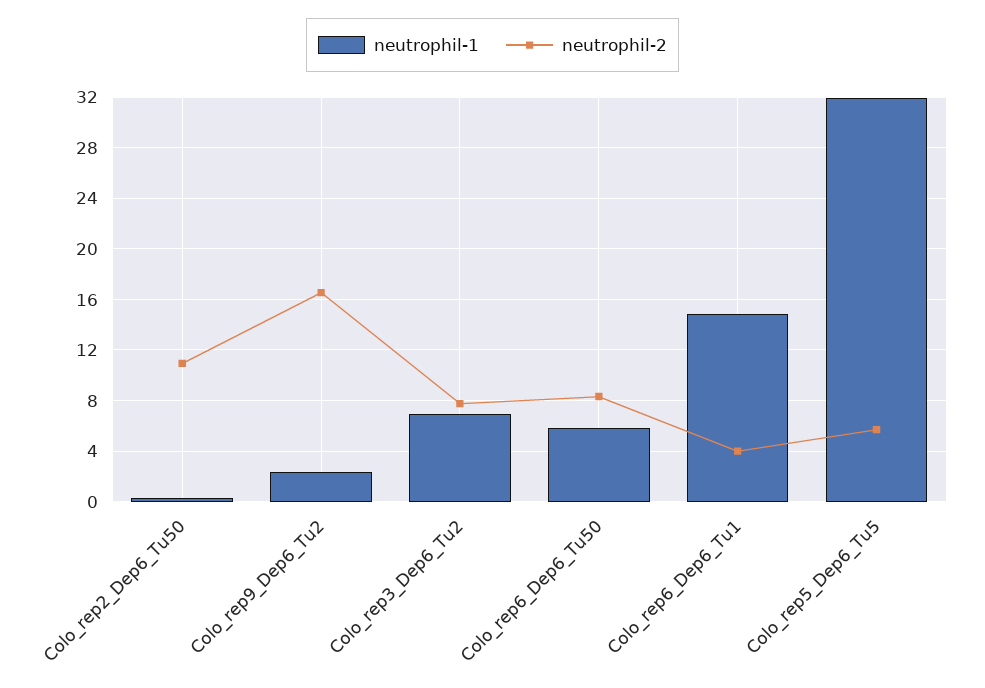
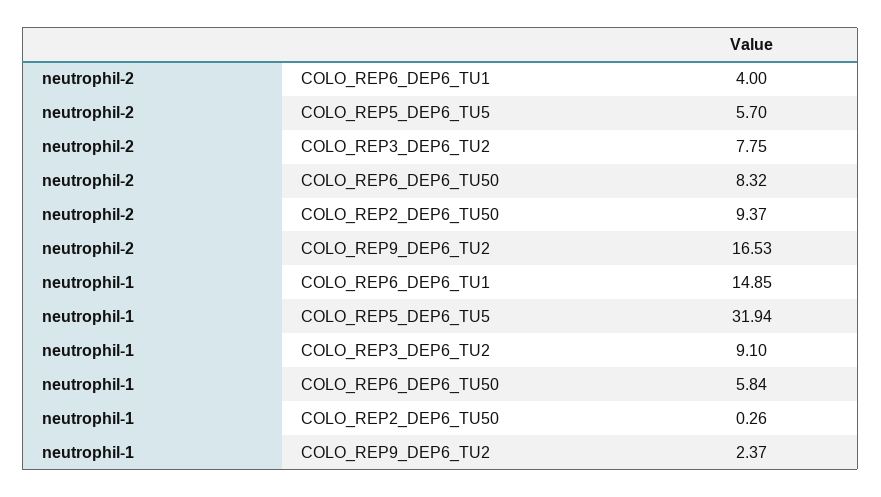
  {
    "neutrophil-1": {
      "Colo_rep2_Dep6_Tu50": 0.26,
      "Colo_rep9_Dep6_Tu2": 2.37,
-     "Colo_rep3_Dep6_Tu2": 7,
+     "Colo_rep3_Dep6_Tu2": 9.1,
      "Colo_rep6_Dep6_Tu50": 5.84,
      "Colo_rep6_Dep6_Tu1": 14.85,
      "Colo_rep5_Dep6_Tu5": 31.94
    },
    "neutrophil-2": {
-     "Colo_rep2_Dep6_Tu50": 11,
+     "Colo_rep2_Dep6_Tu50": 9.37,
      "Colo_rep9_Dep6_Tu2": 16.53,
      "Colo_rep3_Dep6_Tu2": 7.75,
      "Colo_rep6_Dep6_Tu50": 8.32,
      "Colo_rep6_Dep6_Tu1": 4,
      "Colo_rep5_Dep6_Tu5": 5.7
    }
  }

